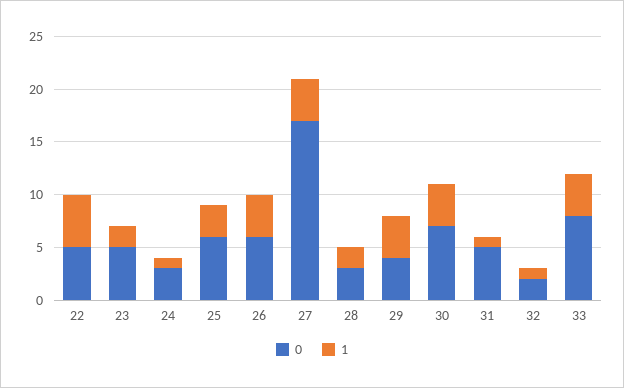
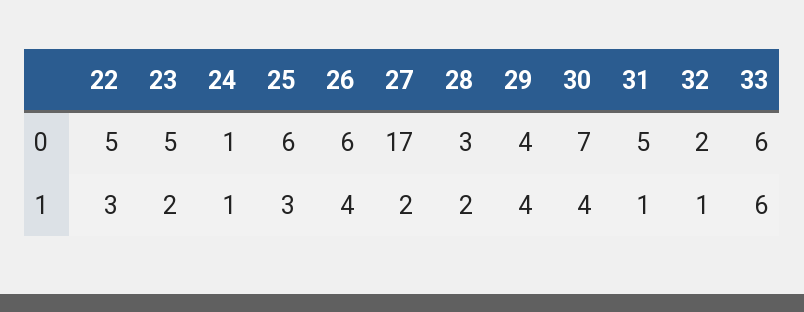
  {
    "0": {
      "22": 5,
      "23": 5,
-     "24": 3,
+     "24": 1,
      "25": 6,
      "26": 6,
      "27": 17,
      "28": 3,
      "29": 4,
      "30": 7,
      "31": 5,
      "32": 2,
-     "33": 8
+     "33": 6
    },
    "1": {
-     "22": 5,
+     "22": 3,
      "23": 2,
      "24": 1,
      "25": 3,
      "26": 4,
-     "27": 4,
+     "27": 2,
      "28": 2,
      "29": 4,
      "30": 4,
      "31": 1,
      "32": 1,
-     "33": 4
+     "33": 6
    }
  }

